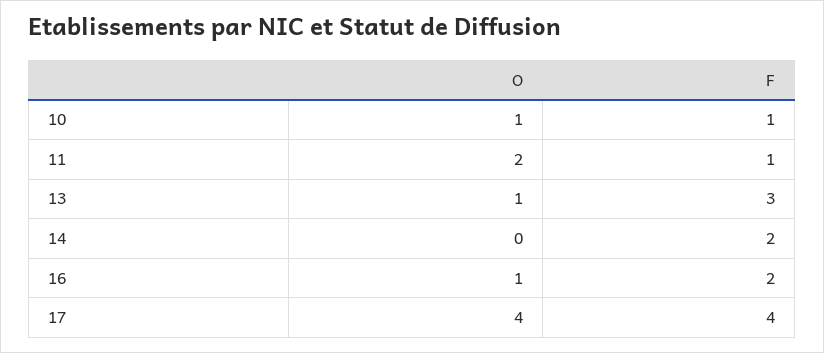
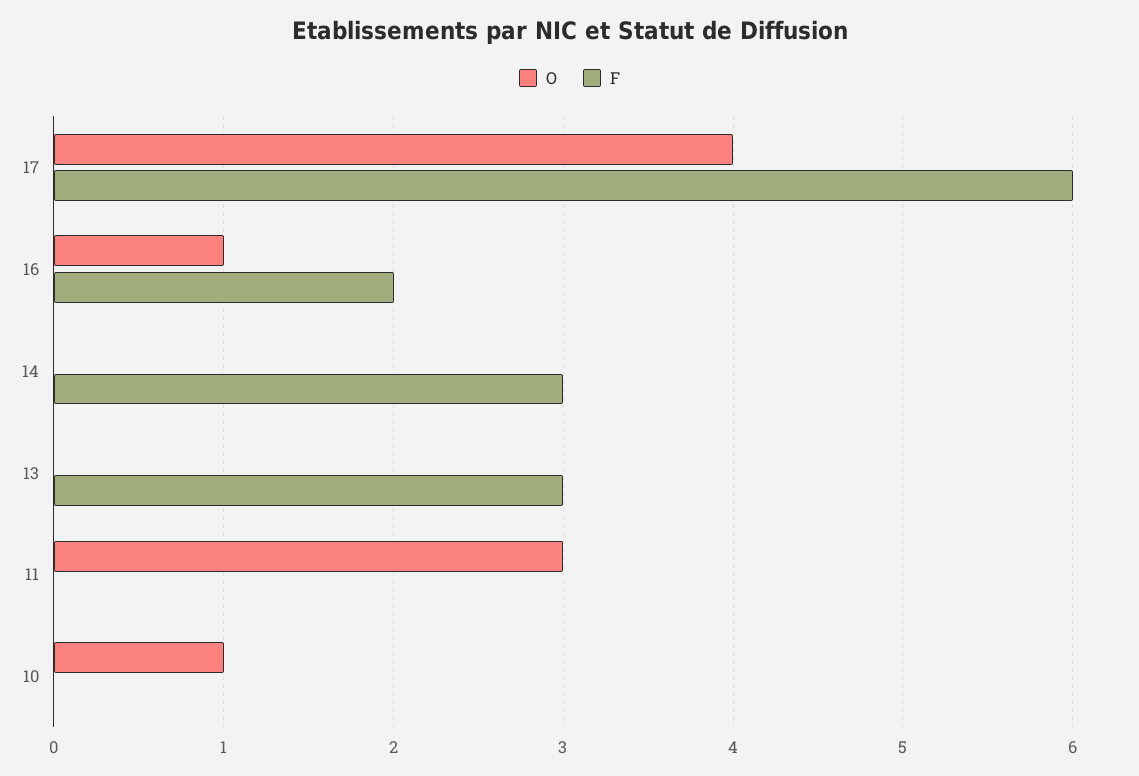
  {
    "O": {
      "10": 1,
-     "11": 2,
+     "11": 3,
-     "13": 1,
+     "13": 0,
      "14": 0,
      "16": 1,
      "17": 4
    },
    "F": {
-     "10": 1,
+     "10": 0,
-     "11": 1,
+     "11": 0,
      "13": 3,
-     "14": 2,
+     "14": 3,
      "16": 2,
-     "17": 4
+     "17": 6
    }
  }

